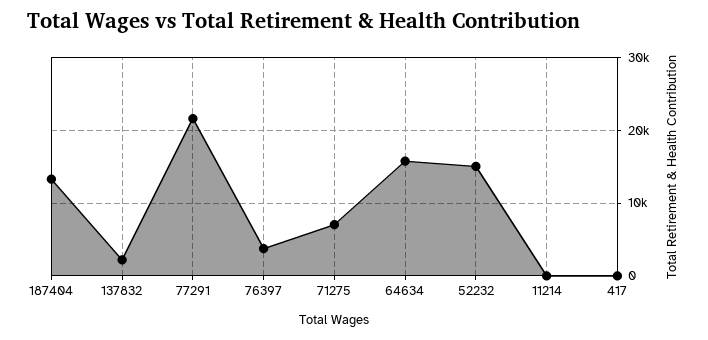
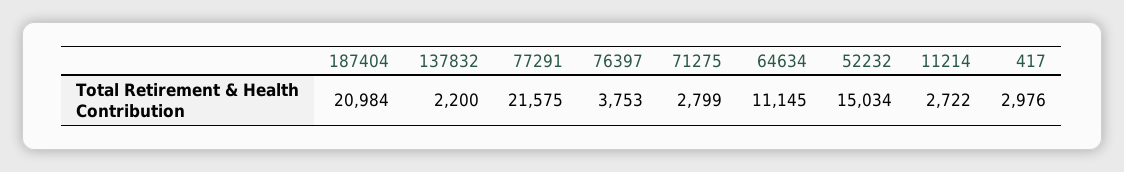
  {
-   "187404": 13000,
+   "187404": 20984,
    "137832": 2200,
    "77291": 21575,
    "76397": 3753,
-   "71275": 7000,
+   "71275": 2799,
-   "64634": 16000,
+   "64634": 11145,
    "52232": 15034,
-   "11214": 0,
+   "11214": 2722,
-   "417": 0
+   "417": 2976
  }

